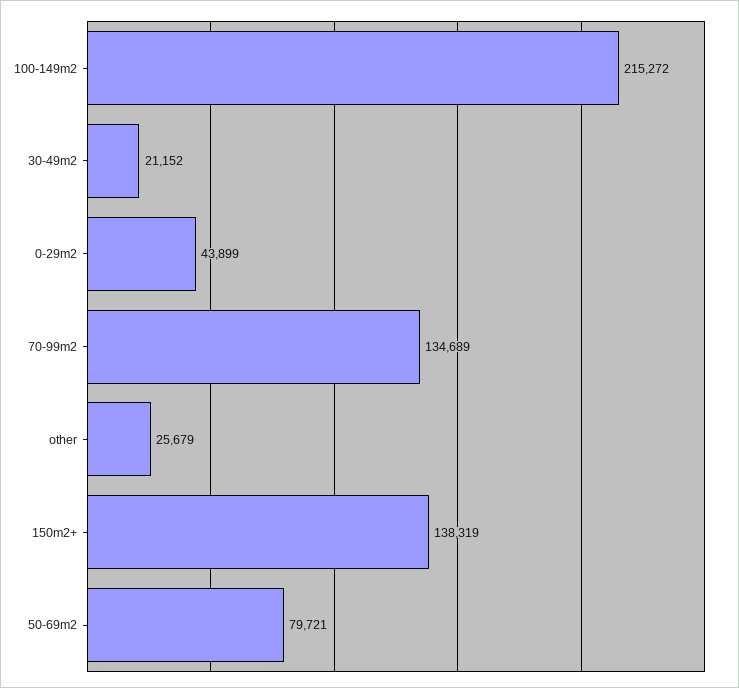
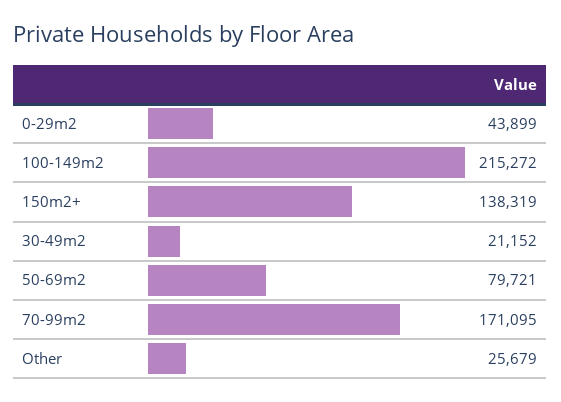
  {
    "100-149m2": 215272,
    "30-49m2": 21152,
    "0-29m2": 43899,
-   "70-99m2": 134689,
+   "70-99m2": 171095,
    "other": 25679,
    "150m2+": 138319,
    "50-69m2": 79721
  }

